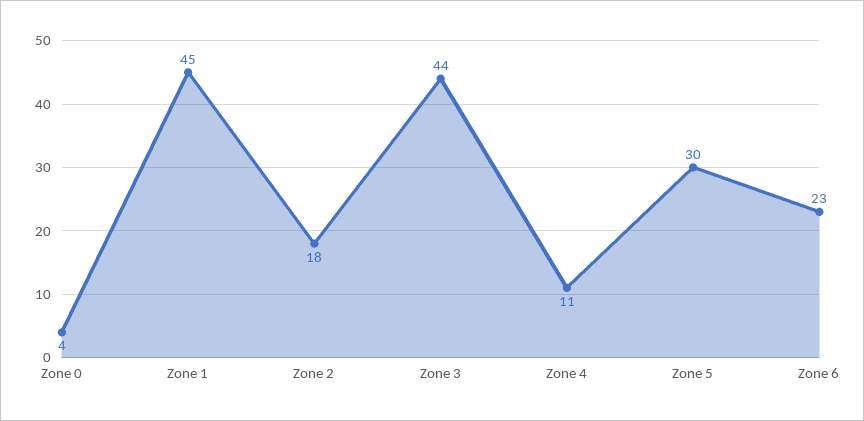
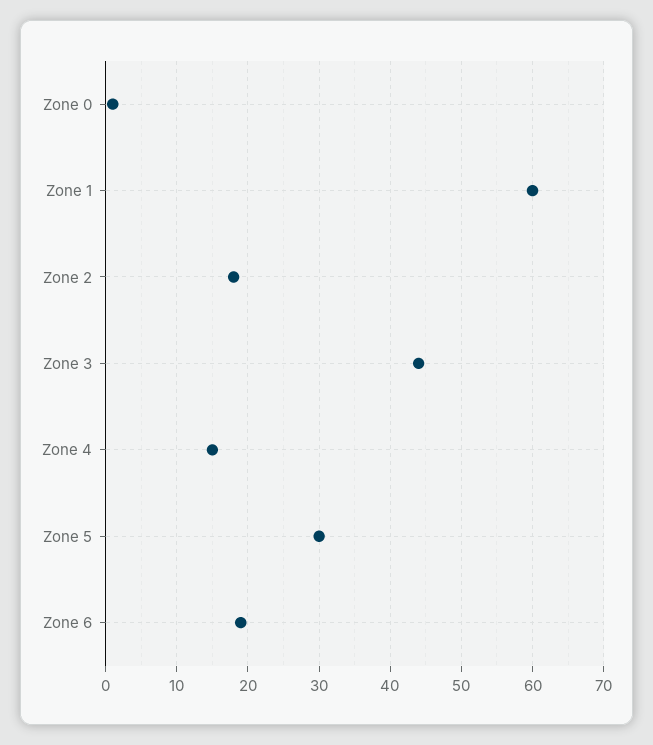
  {
-   "Zone 0": 4,
+   "Zone 0": 1,
-   "Zone 1": 45,
+   "Zone 1": 60,
    "Zone 2": 18,
    "Zone 3": 44,
-   "Zone 4": 11,
+   "Zone 4": 15,
    "Zone 5": 30,
-   "Zone 6": 23
+   "Zone 6": 19
  }

